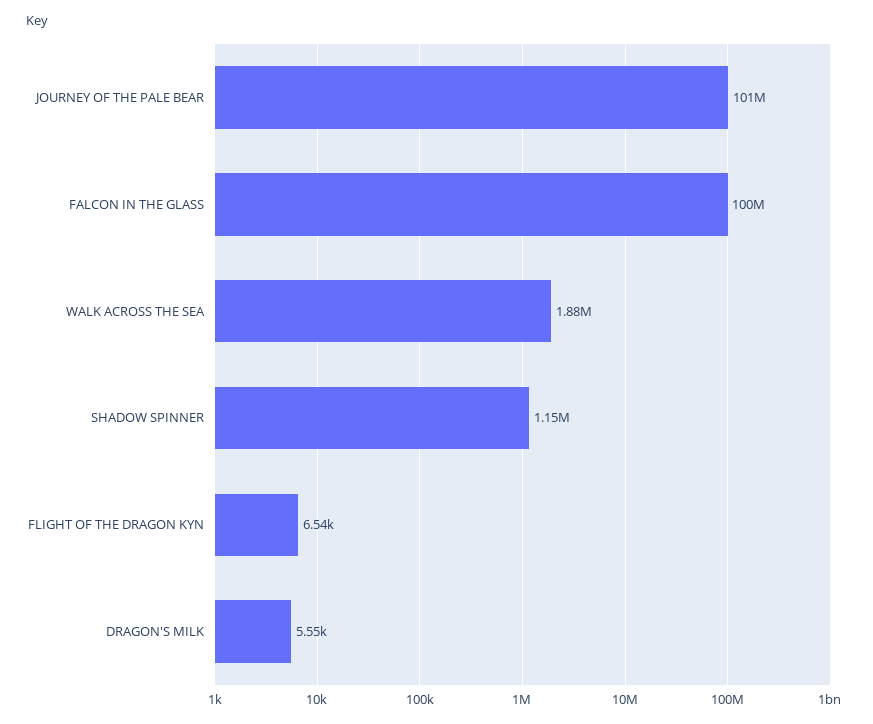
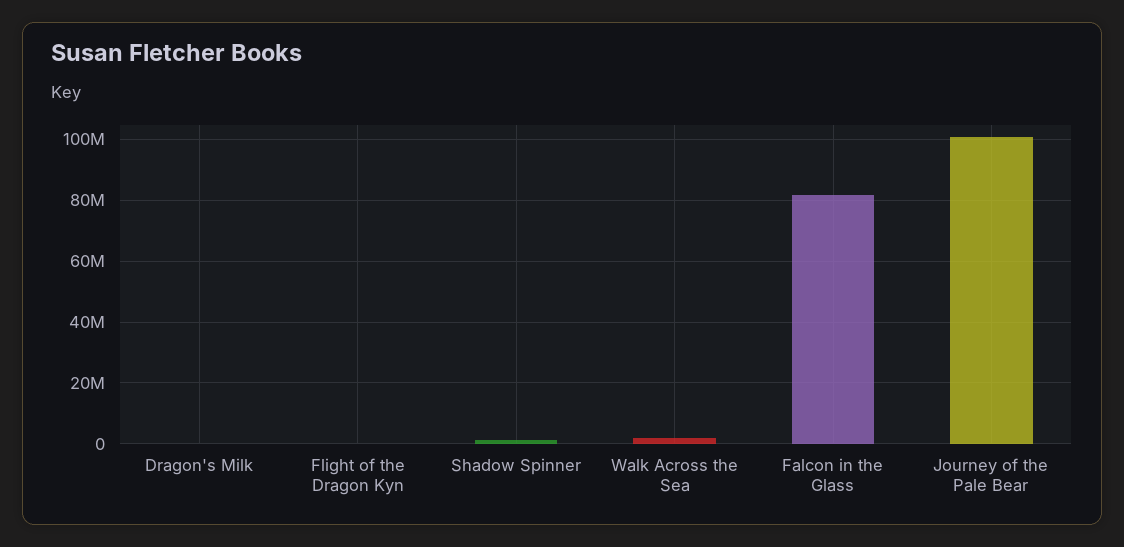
  {
    "JOURNEY OF THE PALE BEAR": 101000000,
-   "FALCON IN THE GLASS": 100000000,
+   "FALCON IN THE GLASS": 82000000,
    "WALK ACROSS THE SEA": 1880000,
    "SHADOW SPINNER": 1150000,
    "FLIGHT OF THE DRAGON KYN": 6540,
    "DRAGON'S MILK": 5550
  }

